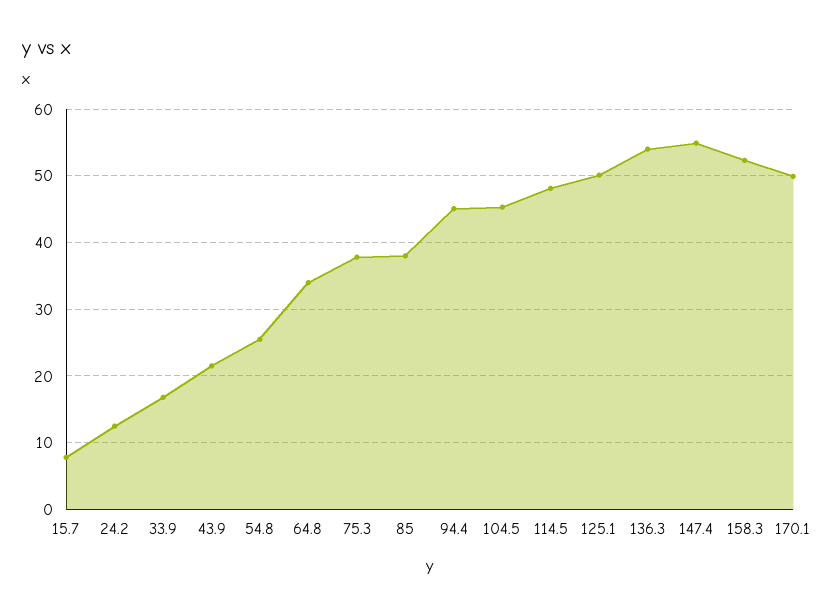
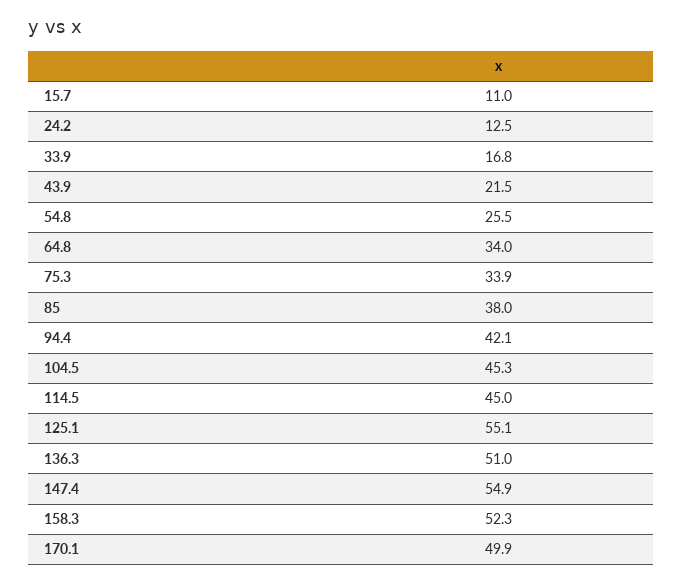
  {
-   "15.7": 8,
+   "15.7": 11,
    "24.2": 12.5,
    "33.9": 16.8,
    "43.9": 21.5,
    "54.8": 25.5,
    "64.8": 34,
-   "75.3": 38,
+   "75.3": 33.9,
    "85": 38,
-   "94.4": 45,
+   "94.4": 42.1,
    "104.5": 45.3,
-   "114.5": 48,
+   "114.5": 45,
-   "125.1": 50,
+   "125.1": 55.1,
-   "136.3": 54,
+   "136.3": 51,
    "147.4": 54.9,
    "158.3": 52.3,
    "170.1": 49.9
  }

